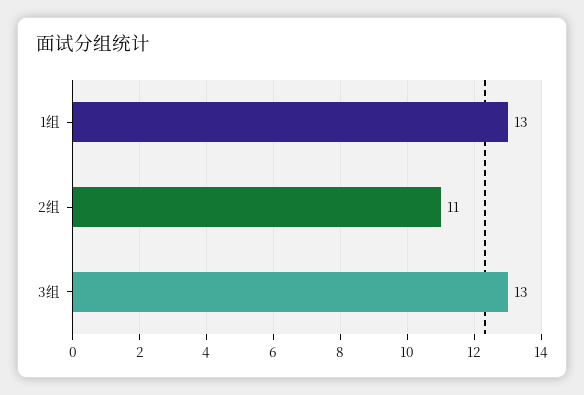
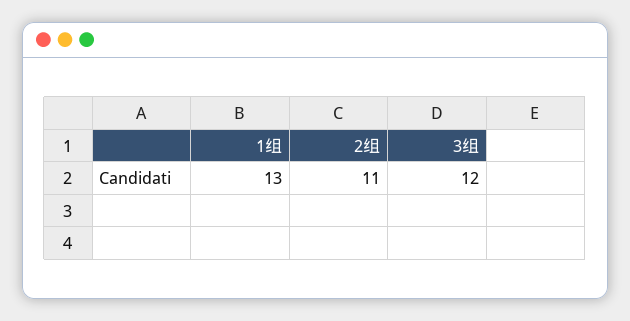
  {
    "1组": 13,
    "2组": 11,
-   "3组": 13
+   "3组": 12
  }

